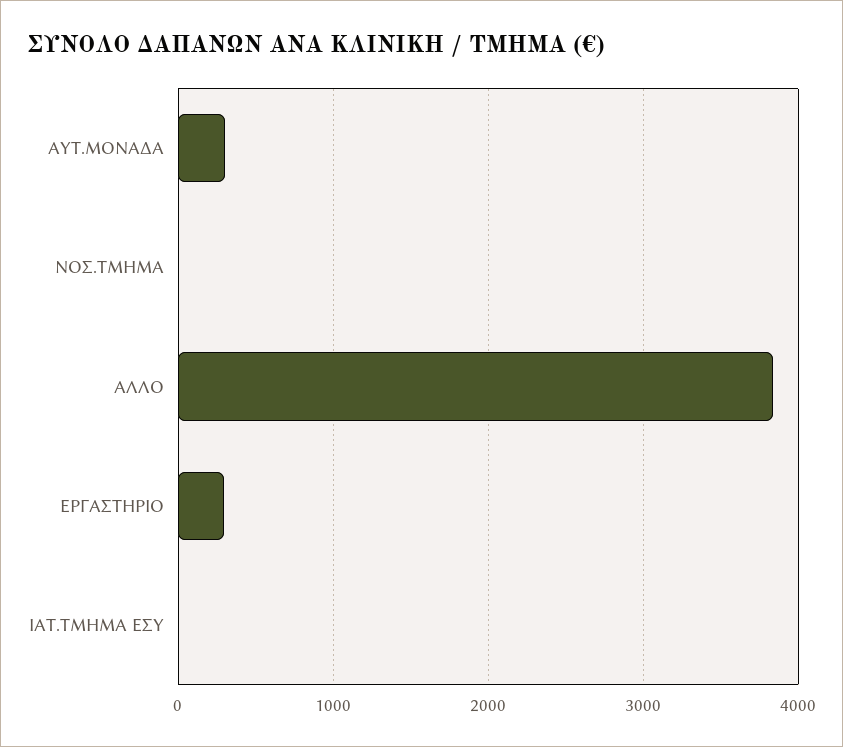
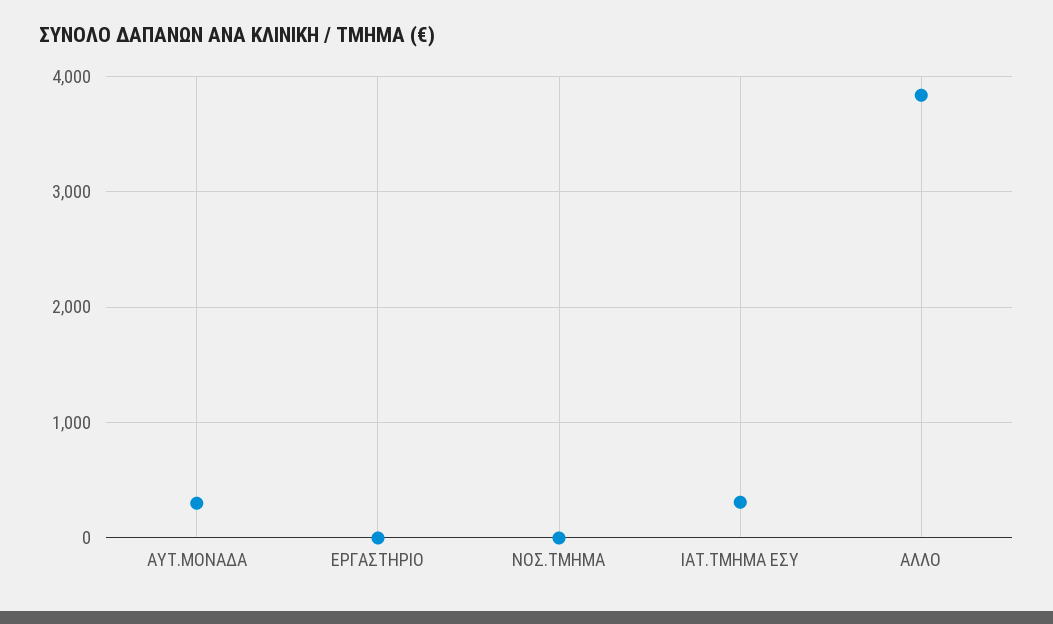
  {
    "ΑΥΤ.ΜΟΝΑΔΑ": 300,
    "ΝΟΣ.ΤΜΗΜΑ": 0,
    "ΑΛΛΟ": 3800,
-   "ΕΡΓΑΣΤΗΡΙΟ": 300,
+   "ΕΡΓΑΣΤΗΡΙΟ": 0,
-   "ΙΑΤ.ΤΜΗΜΑ ΕΣΥ": 0
+   "ΙΑΤ.ΤΜΗΜΑ ΕΣΥ": 300
  }

